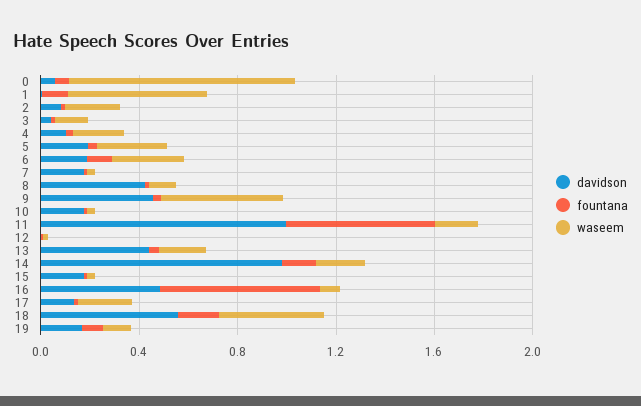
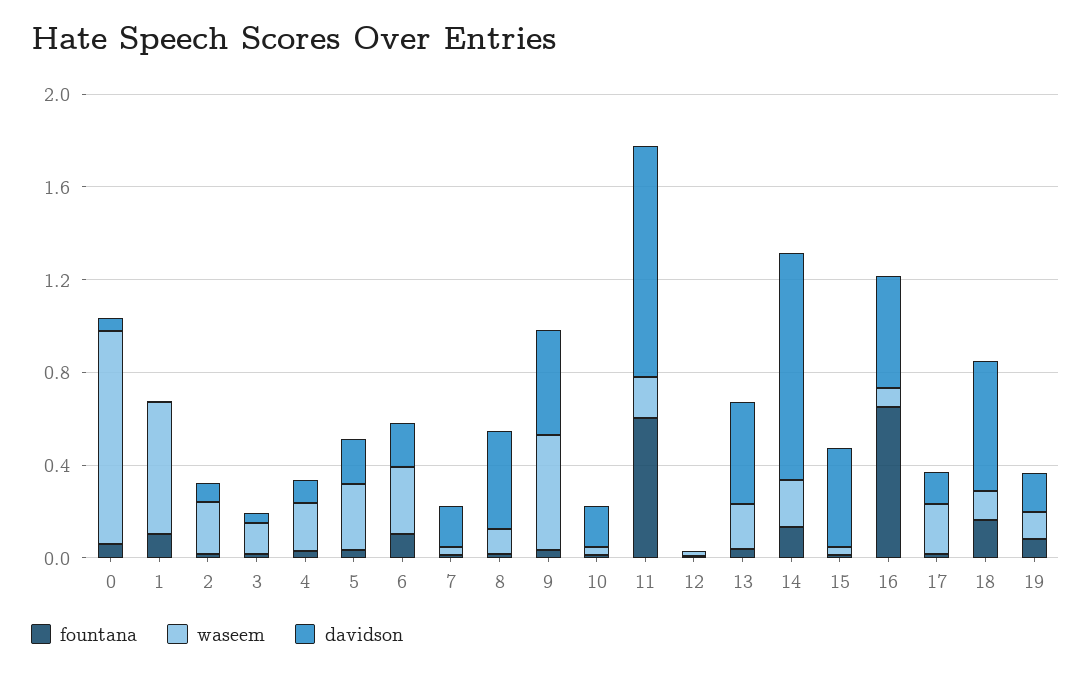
  {
    "davidson": {
      "0": 0.1,
      "1": 0,
      "2": 0.1,
      "3": 0,
      "4": 0.1,
      "5": 0.2,
      "6": 0.2,
      "7": 0.2,
      "8": 0.4,
      "9": 0.5,
      "10": 0.2,
      "11": 1,
      "12": 0,
      "13": 0.4,
      "14": 1,
-     "15": 0.2,
+     "15": 0.4,
      "16": 0.5,
      "17": 0.1,
      "18": 0.6,
      "19": 0.2
    },
    "fountana": {
      "0": 0.1,
      "1": 0.1,
      "2": 0,
      "3": 0,
      "4": 0,
      "5": 0,
      "6": 0.1,
      "7": 0,
      "8": 0,
      "9": 0,
      "10": 0,
      "11": 0.6,
      "12": 0,
      "13": 0,
      "14": 0.1,
      "15": 0,
      "16": 0.7,
      "17": 0,
      "18": 0.2,
      "19": 0.1
    },
    "waseem": {
      "0": 0.9,
      "1": 0.6,
      "2": 0.2,
      "3": 0.1,
      "4": 0.2,
      "5": 0.3,
      "6": 0.3,
      "7": 0,
      "8": 0.1,
      "9": 0.5,
      "10": 0,
      "11": 0.2,
      "12": 0,
      "13": 0.2,
      "14": 0.2,
      "15": 0,
      "16": 0.1,
      "17": 0.2,
-     "18": 0.4,
+     "18": 0.1,
      "19": 0.1
    }
  }

